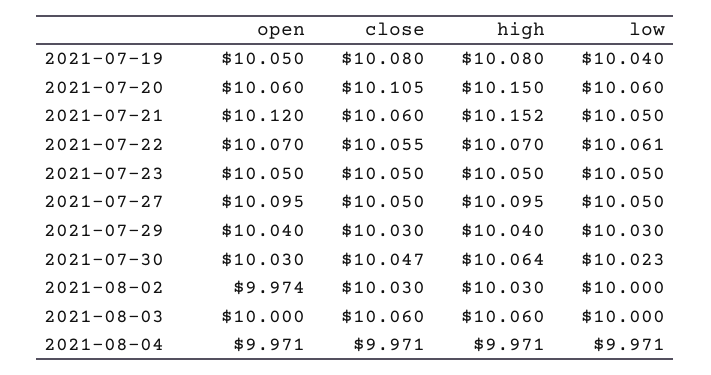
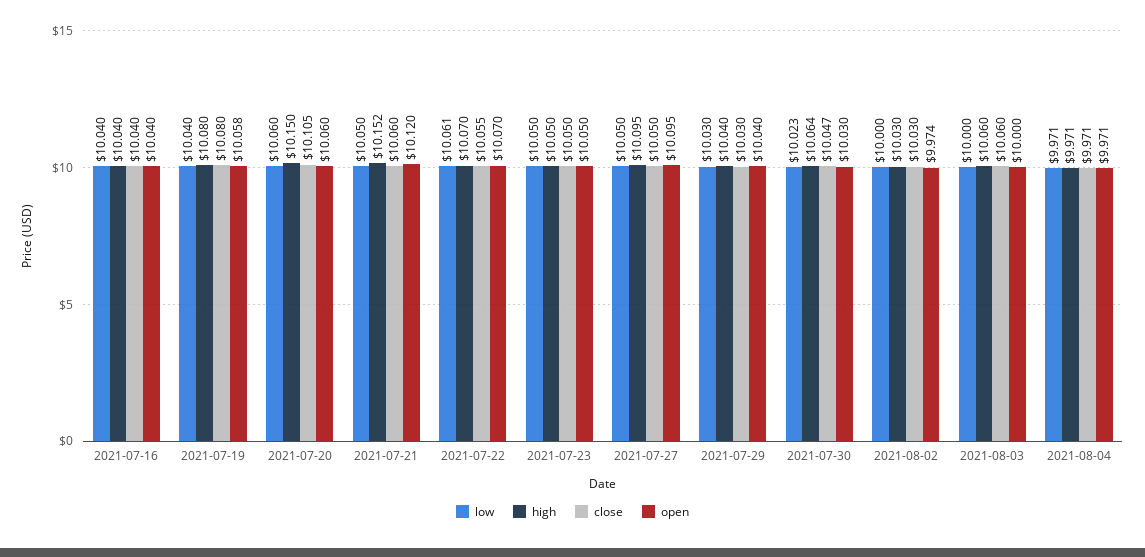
  {
    "open": {
-     "2021-07-19": 10.05,
+     "2021-07-19": 10.058,
      "2021-07-20": 10.06,
      "2021-07-21": 10.12,
      "2021-07-22": 10.07,
      "2021-07-23": 10.05,
      "2021-07-27": 10.095,
      "2021-07-29": 10.04,
      "2021-07-30": 10.03,
      "2021-08-02": 9.974,
      "2021-08-03": 10,
-     "2021-08-04": 9.971
+     "2021-08-04": 9.971,
+     "2021-07-16": 10.04
    },
    "close": {
      "2021-07-19": 10.08,
      "2021-07-20": 10.105,
      "2021-07-21": 10.06,
      "2021-07-22": 10.055,
      "2021-07-23": 10.05,
      "2021-07-27": 10.05,
      "2021-07-29": 10.03,
      "2021-07-30": 10.047,
      "2021-08-02": 10.03,
      "2021-08-03": 10.06,
-     "2021-08-04": 9.971
+     "2021-08-04": 9.971,
+     "2021-07-16": 10.04
    },
    "high": {
      "2021-07-19": 10.08,
      "2021-07-20": 10.15,
      "2021-07-21": 10.152,
      "2021-07-22": 10.07,
      "2021-07-23": 10.05,
      "2021-07-27": 10.095,
      "2021-07-29": 10.04,
      "2021-07-30": 10.064,
      "2021-08-02": 10.03,
      "2021-08-03": 10.06,
-     "2021-08-04": 9.971
+     "2021-08-04": 9.971,
+     "2021-07-16": 10.04
    },
    "low": {
      "2021-07-19": 10.04,
      "2021-07-20": 10.06,
      "2021-07-21": 10.05,
      "2021-07-22": 10.061,
      "2021-07-23": 10.05,
      "2021-07-27": 10.05,
      "2021-07-29": 10.03,
      "2021-07-30": 10.023,
      "2021-08-02": 10,
      "2021-08-03": 10,
-     "2021-08-04": 9.971
+     "2021-08-04": 9.971,
+     "2021-07-16": 10.04
    }
  }

